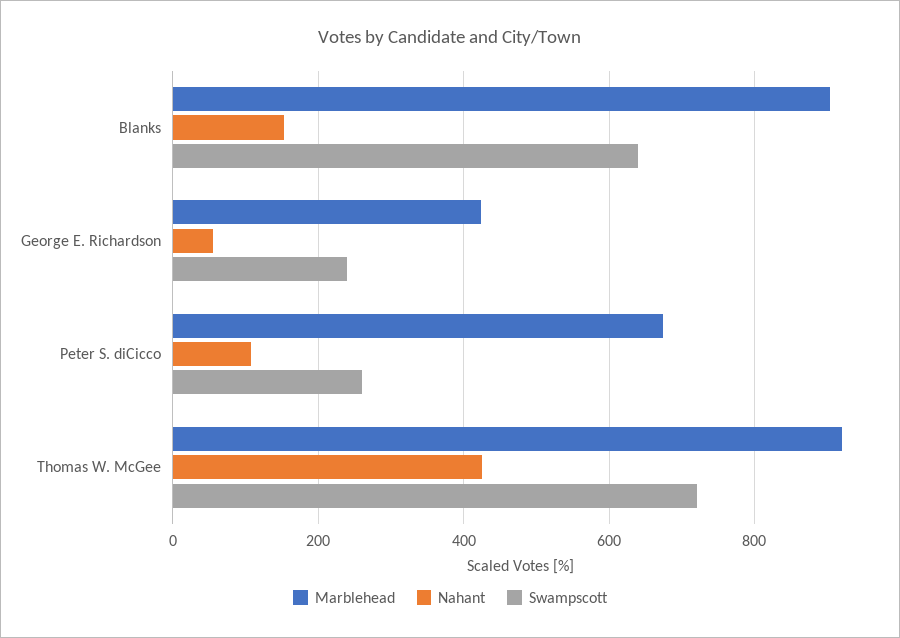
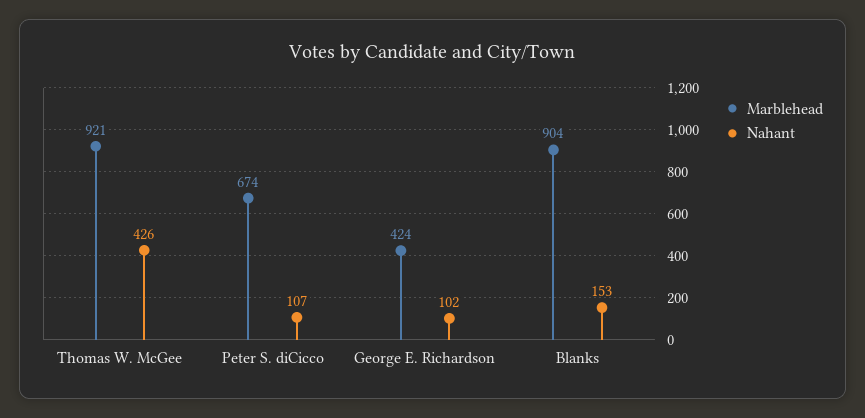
  {
    "Marblehead": {
      "Blanks": 904,
      "George E. Richardson": 424,
      "Peter S. diCicco": 674,
      "Thomas W. McGee": 921
    },
    "Nahant": {
      "Blanks": 153,
-     "George E. Richardson": 60,
+     "George E. Richardson": 102,
      "Peter S. diCicco": 107,
      "Thomas W. McGee": 426
-   },
+   }
-   "Swampscott": {
-     "Blanks": 640,
-     "George E. Richardson": 240,
-     "Peter S. diCicco": 260,
-     "Thomas W. McGee": 720
-   }
  }

